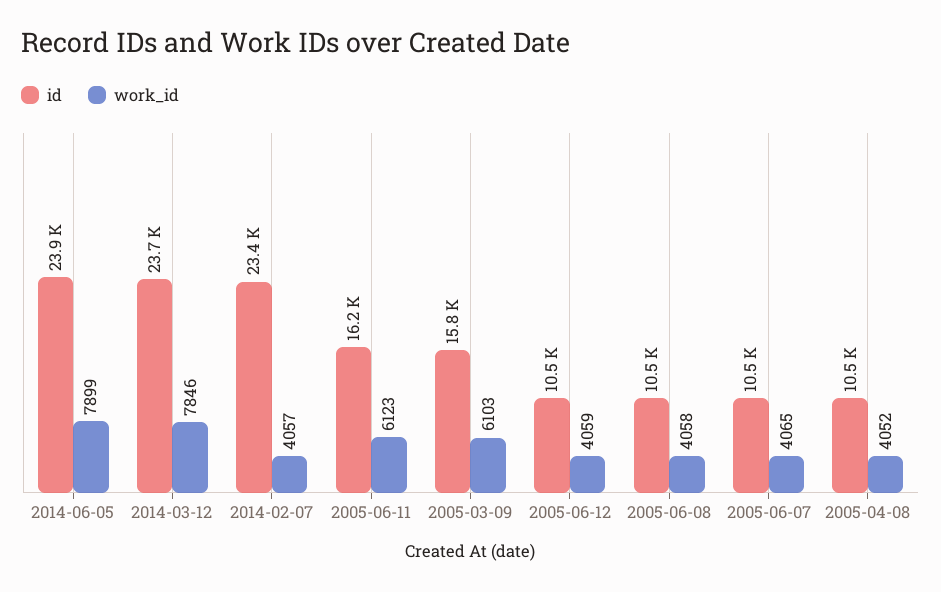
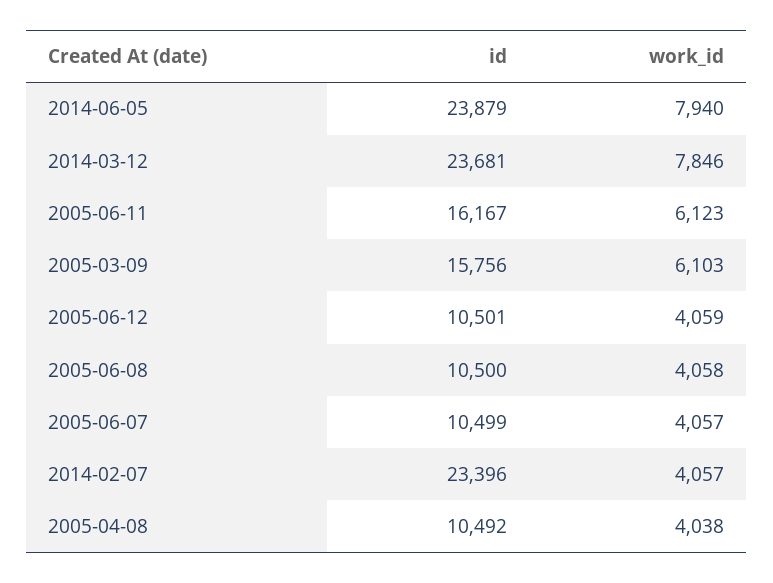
  {
    "id": {
      "2014-06-05": 23879,
      "2014-03-12": 23681,
      "2014-02-07": 23396,
      "2005-06-11": 16167,
      "2005-03-09": 15756,
      "2005-06-12": 10501,
      "2005-06-08": 10500,
      "2005-06-07": 10499,
      "2005-04-08": 10492
    },
    "work_id": {
-     "2014-06-05": 7899,
+     "2014-06-05": 7940,
      "2014-03-12": 7846,
      "2014-02-07": 4057,
      "2005-06-11": 6123,
      "2005-03-09": 6103,
      "2005-06-12": 4059,
      "2005-06-08": 4058,
-     "2005-06-07": 4065,
+     "2005-06-07": 4057,
-     "2005-04-08": 4052
+     "2005-04-08": 4038
    }
  }

